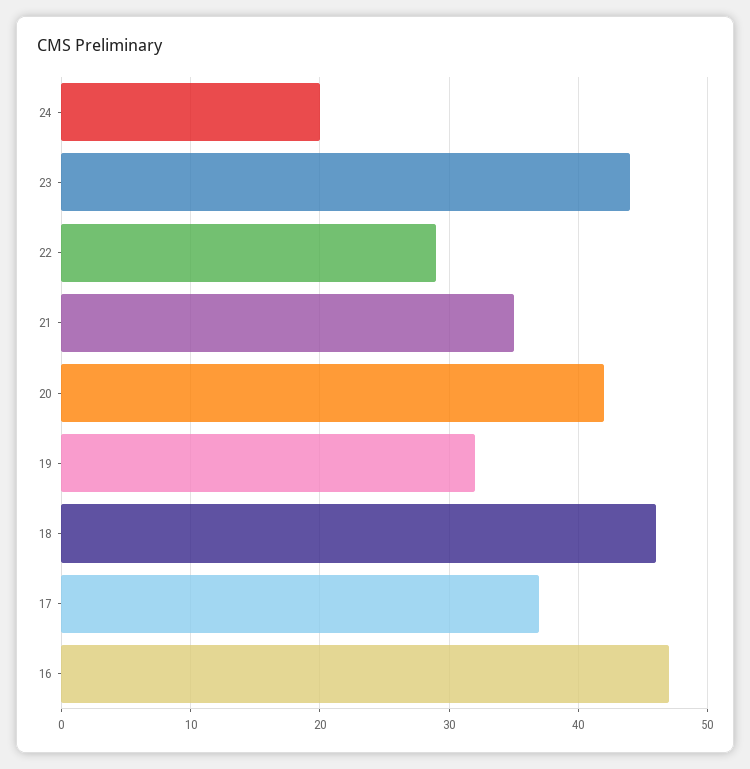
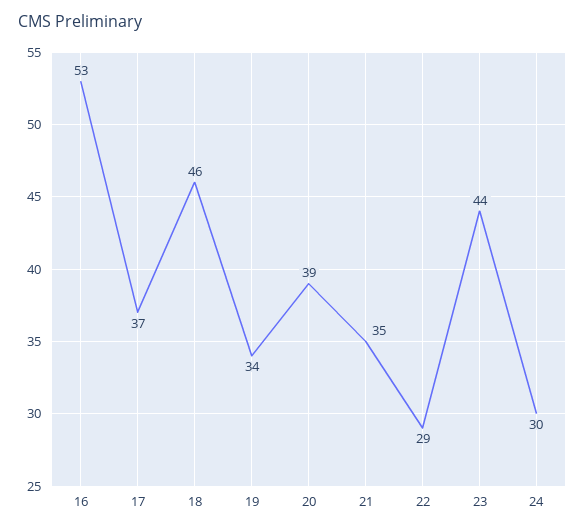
  {
-   "24": 20,
+   "24": 30,
    "23": 44,
    "22": 29,
    "21": 35,
-   "20": 42,
+   "20": 39,
-   "19": 32,
+   "19": 34,
    "18": 46,
    "17": 37,
-   "16": 47
+   "16": 53
  }

